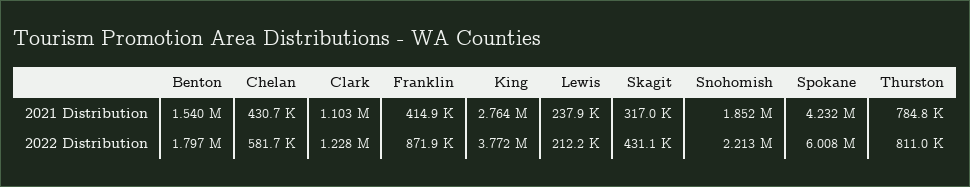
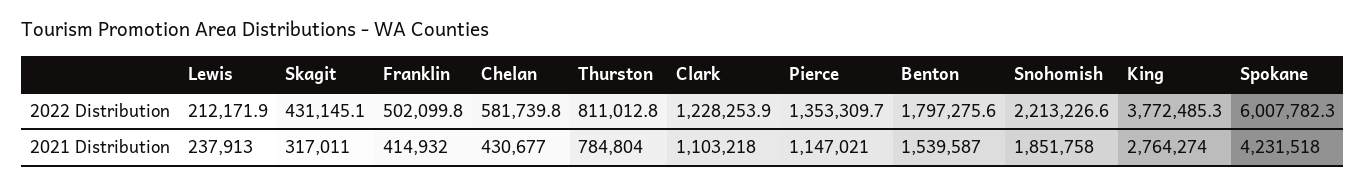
  {
    "Benton": {
      "2021 Distribution": 1539587,
      "2022 Distribution": 1797275.6
    },
    "Chelan": {
      "2021 Distribution": 430677,
      "2022 Distribution": 581739.8
    },
    "Clark": {
      "2021 Distribution": 1103218,
      "2022 Distribution": 1228253.9
    },
    "Franklin": {
      "2021 Distribution": 414932,
-     "2022 Distribution": 871900
+     "2022 Distribution": 502099.8
    },
    "King": {
      "2021 Distribution": 2764274,
      "2022 Distribution": 3772485.3
    },
    "Lewis": {
      "2021 Distribution": 237913,
      "2022 Distribution": 212171.9
    },
    "Skagit": {
      "2021 Distribution": 317011,
      "2022 Distribution": 431145.1
    },
    "Snohomish": {
      "2021 Distribution": 1851758,
      "2022 Distribution": 2213226.6
    },
    "Spokane": {
      "2021 Distribution": 4231518,
      "2022 Distribution": 6007782.3
    },
    "Thurston": {
      "2021 Distribution": 784804,
      "2022 Distribution": 811012.8
-   }
+   },
+   "Pierce": {
+     "2022 Distribution": 1353309.7,
+     "2021 Distribution": 1147021
+   }
  }

